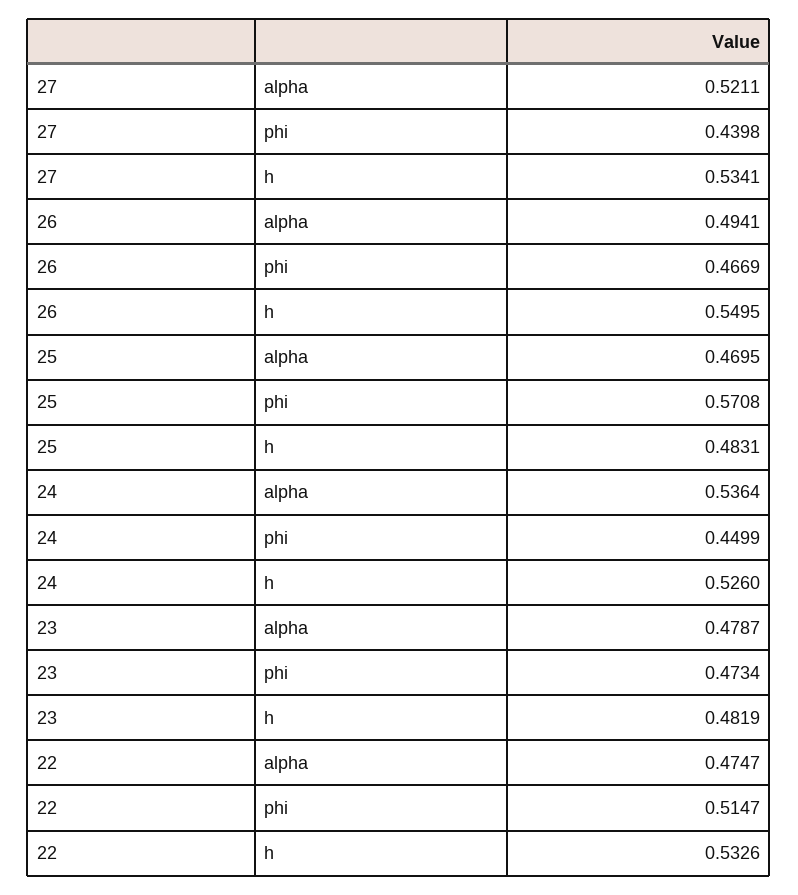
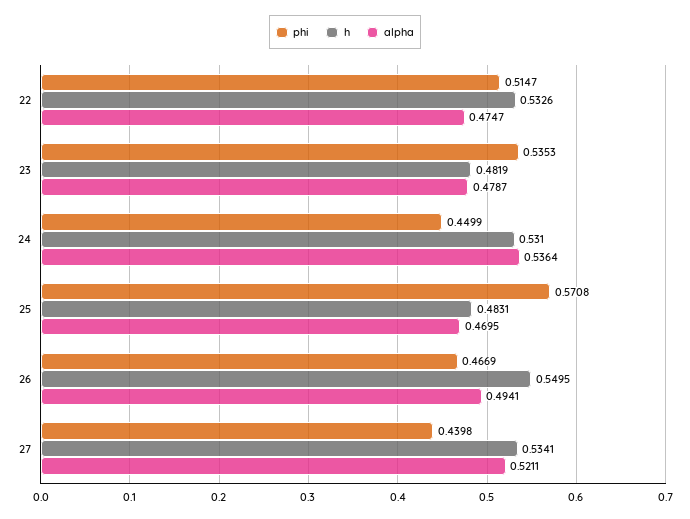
  {
    "alpha": {
      "27": 0.5211,
      "26": 0.4941,
      "25": 0.4695,
      "24": 0.5364,
      "23": 0.4787,
      "22": 0.4747
    },
    "phi": {
      "27": 0.4398,
      "26": 0.4669,
      "25": 0.5708,
      "24": 0.4499,
-     "23": 0.4734,
+     "23": 0.5353,
      "22": 0.5147
    },
    "h": {
      "27": 0.5341,
      "26": 0.5495,
      "25": 0.4831,
-     "24": 0.526,
+     "24": 0.531,
      "23": 0.4819,
      "22": 0.5326
    }
  }

